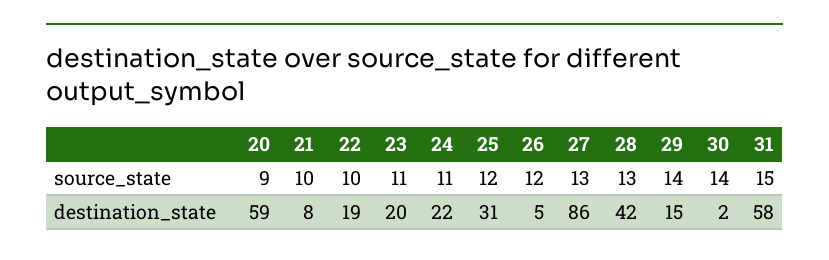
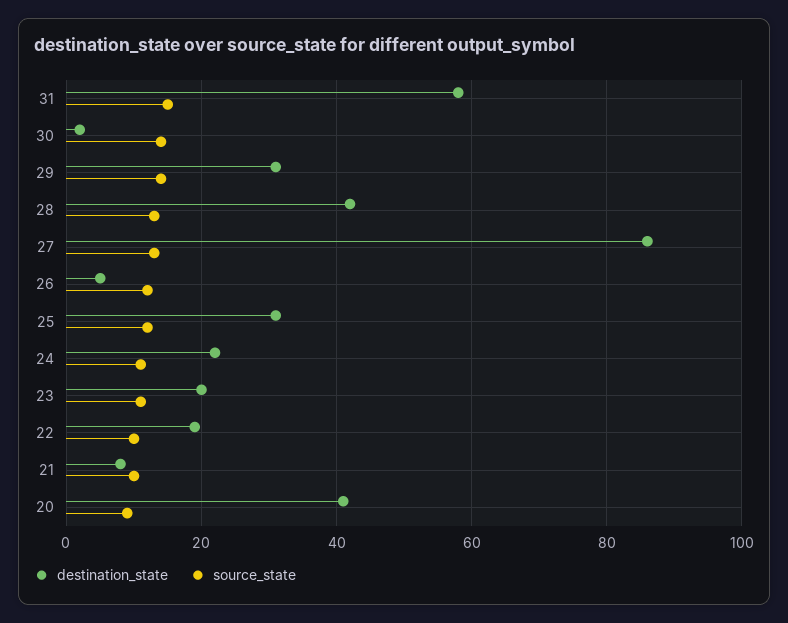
  {
    "source_state": {
      "20": 9,
      "21": 10,
      "22": 10,
      "23": 11,
      "24": 11,
      "25": 12,
      "26": 12,
      "27": 13,
      "28": 13,
      "29": 14,
      "30": 14,
      "31": 15
    },
    "destination_state": {
-     "20": 59,
+     "20": 40,
      "21": 8,
      "22": 19,
      "23": 20,
      "24": 22,
      "25": 31,
      "26": 5,
      "27": 86,
      "28": 42,
-     "29": 15,
+     "29": 30,
      "30": 2,
      "31": 58
    }
  }

